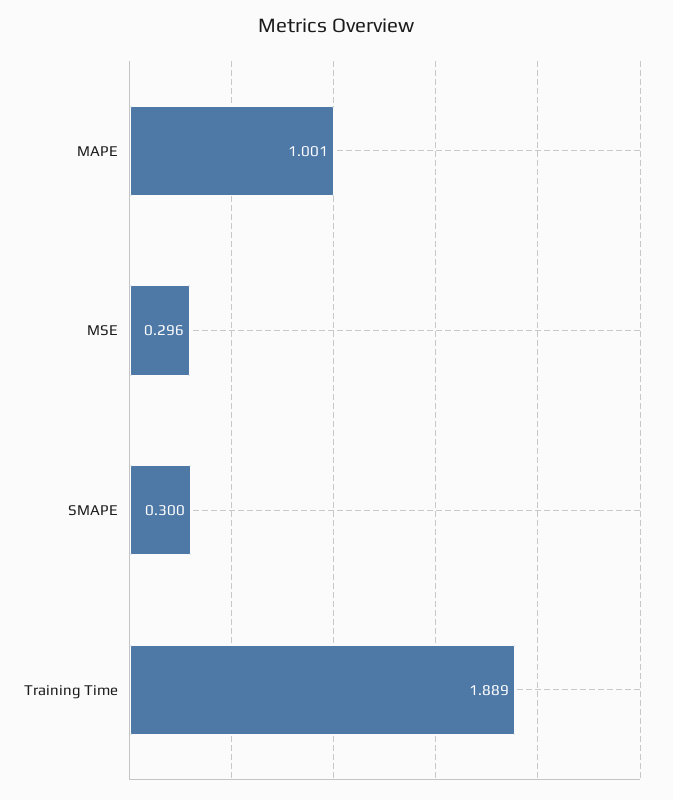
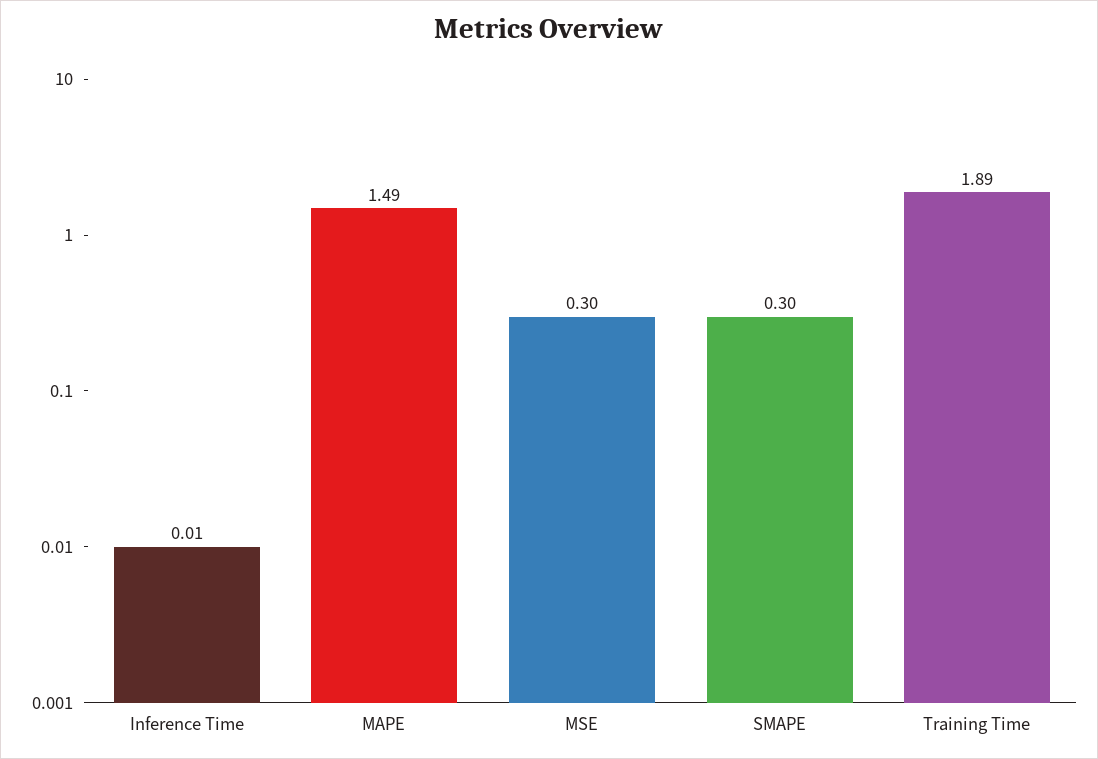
  {
-   "MAPE": 1.001,
+   "MAPE": 1.49,
    "MSE": 0.296,
    "SMAPE": 0.3,
-   "Training Time": 1.889
+   "Training Time": 1.889,
+   "Inference Time": 0.01
  }

